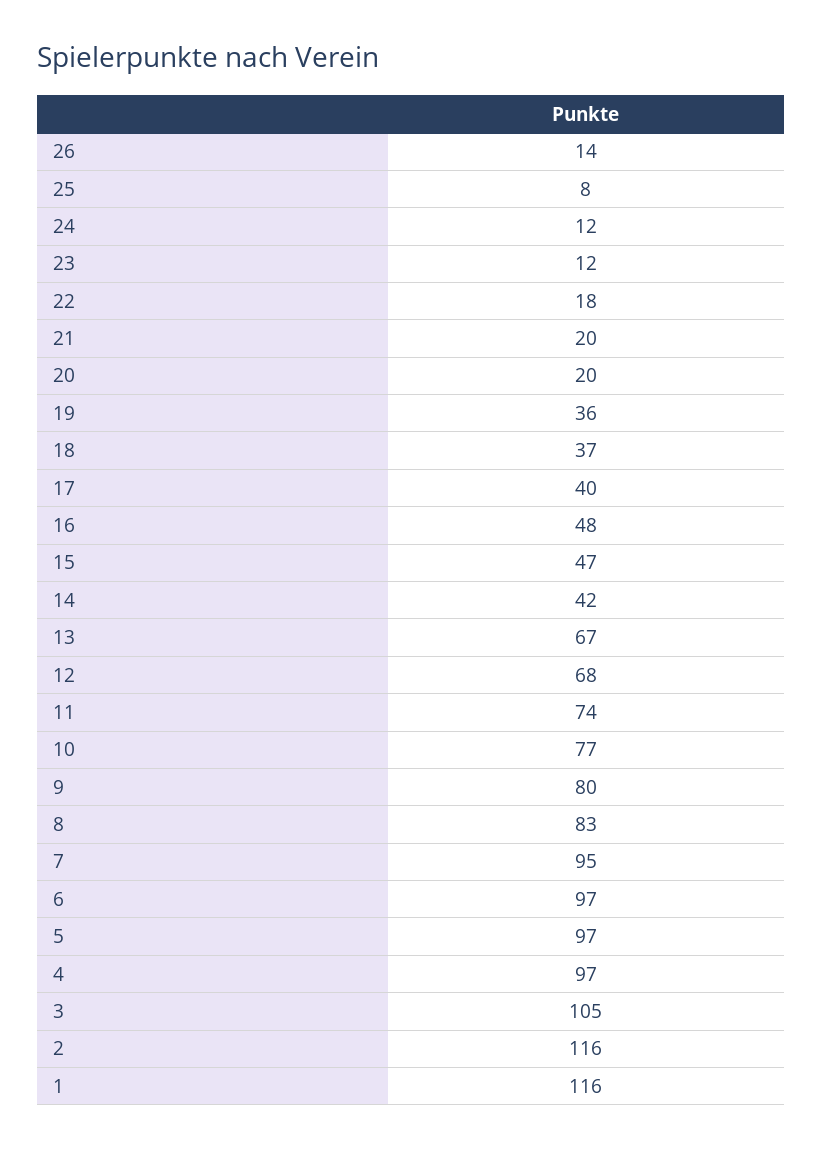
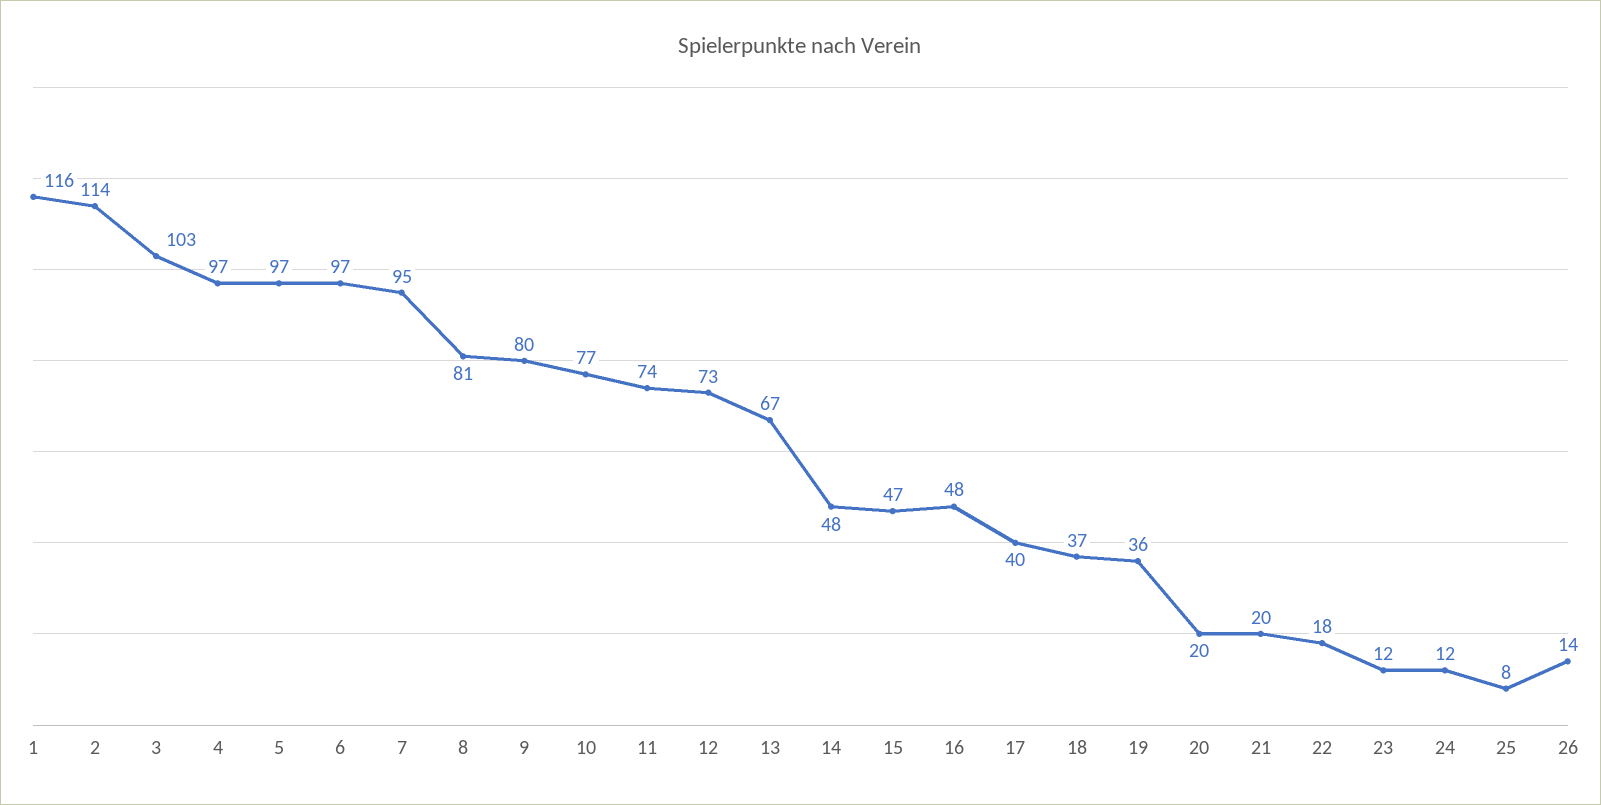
  {
    "26": 14,
    "25": 8,
    "24": 12,
    "23": 12,
    "22": 18,
    "21": 20,
    "20": 20,
    "19": 36,
    "18": 37,
    "17": 40,
    "16": 48,
    "15": 47,
-   "14": 42,
+   "14": 48,
    "13": 67,
-   "12": 68,
+   "12": 73,
    "11": 74,
    "10": 77,
    "9": 80,
-   "8": 83,
+   "8": 81,
    "7": 95,
    "6": 97,
    "5": 97,
    "4": 97,
-   "3": 105,
+   "3": 103,
-   "2": 116,
+   "2": 114,
    "1": 116
  }

